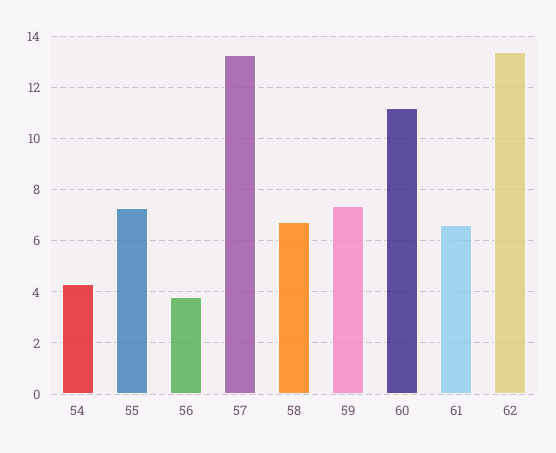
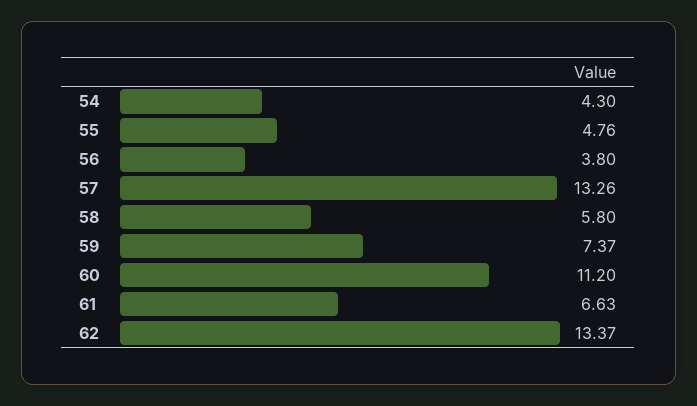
  {
    "54": 4.3,
-   "55": 7.25,
+   "55": 4.76,
    "56": 3.8,
    "57": 13.26,
-   "58": 6.75,
+   "58": 5.8,
    "59": 7.37,
    "60": 11.2,
    "61": 6.63,
    "62": 13.37
  }

